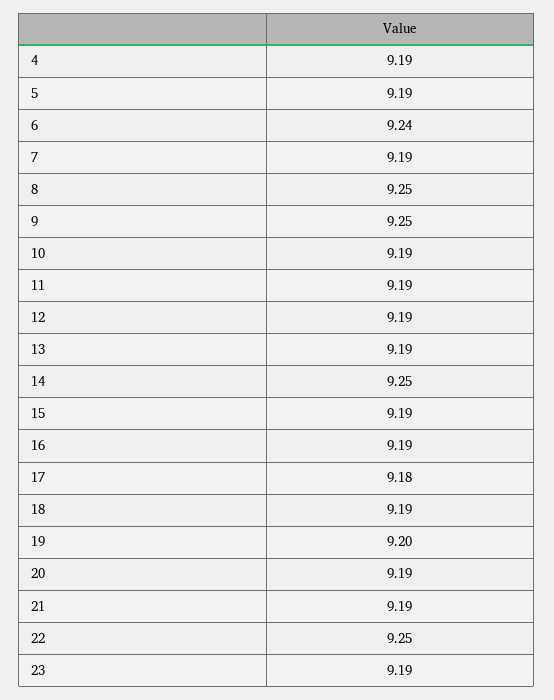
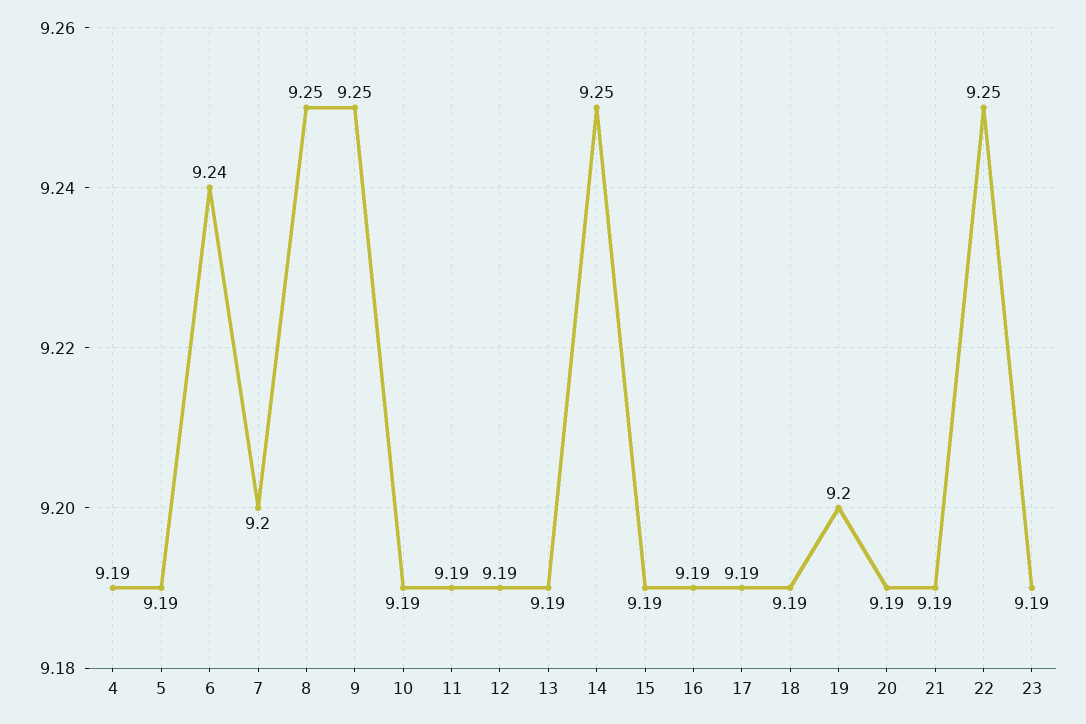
  {
    "4": 9.19,
    "5": 9.19,
    "6": 9.24,
-   "7": 9.19,
+   "7": 9.2,
    "8": 9.25,
    "9": 9.25,
    "10": 9.19,
    "11": 9.19,
    "12": 9.19,
    "13": 9.19,
    "14": 9.25,
    "15": 9.19,
    "16": 9.19,
-   "17": 9.18,
+   "17": 9.19,
    "18": 9.19,
    "19": 9.2,
    "20": 9.19,
    "21": 9.19,
    "22": 9.25,
    "23": 9.19
  }

